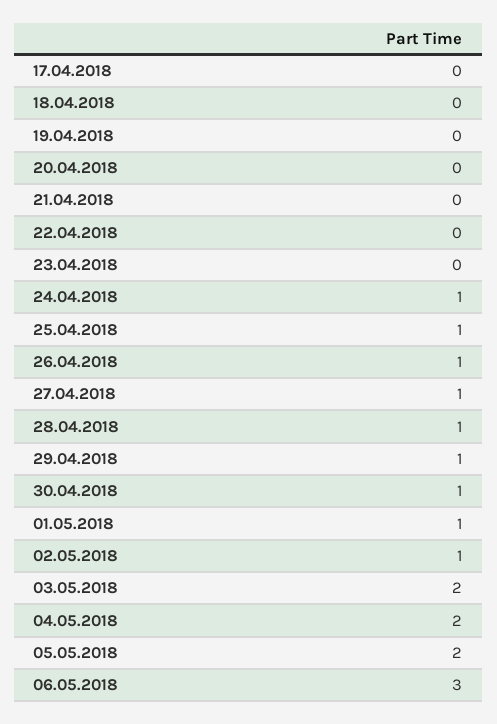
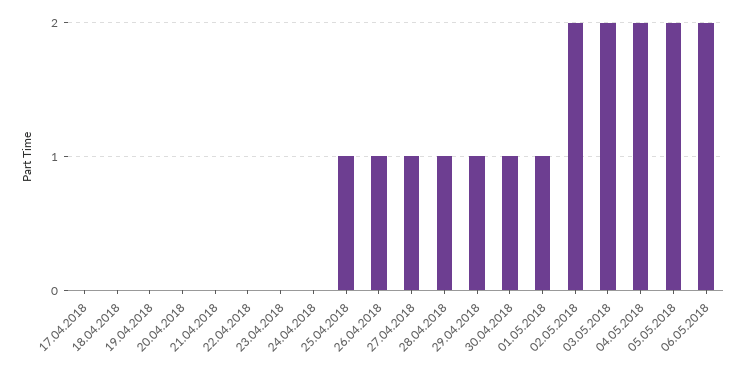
  {
    "17.04.2018": 0,
    "18.04.2018": 0,
    "19.04.2018": 0,
    "20.04.2018": 0,
    "21.04.2018": 0,
    "22.04.2018": 0,
    "23.04.2018": 0,
-   "24.04.2018": 1,
+   "24.04.2018": 0,
    "25.04.2018": 1,
    "26.04.2018": 1,
    "27.04.2018": 1,
    "28.04.2018": 1,
    "29.04.2018": 1,
    "30.04.2018": 1,
    "01.05.2018": 1,
-   "02.05.2018": 1,
+   "02.05.2018": 2,
    "03.05.2018": 2,
    "04.05.2018": 2,
    "05.05.2018": 2,
-   "06.05.2018": 3
+   "06.05.2018": 2
  }

